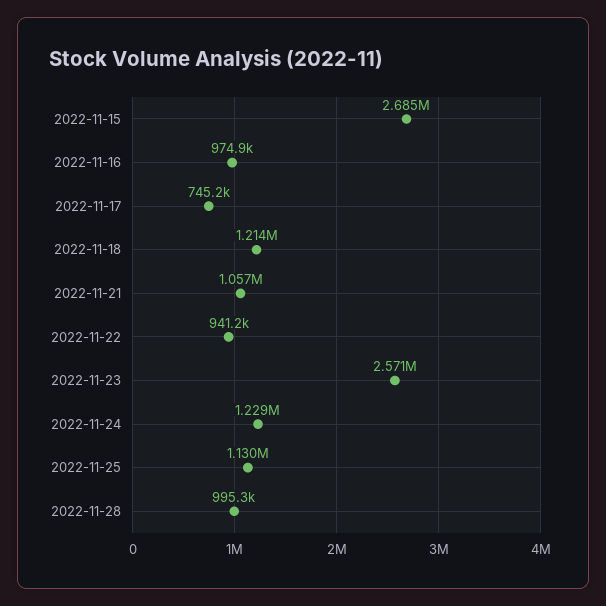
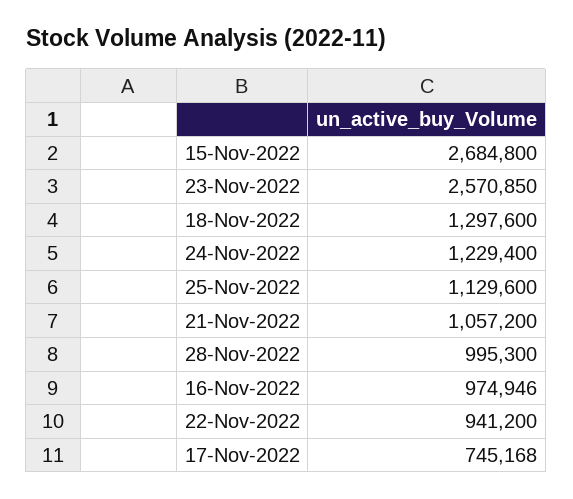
  {
    "2022-11-15": 2684800,
    "2022-11-16": 974946,
    "2022-11-17": 745168,
-   "2022-11-18": 1214000,
+   "2022-11-18": 1297600,
    "2022-11-21": 1057200,
    "2022-11-22": 941200,
    "2022-11-23": 2570850,
    "2022-11-24": 1229400,
    "2022-11-25": 1129600,
    "2022-11-28": 995300
  }

